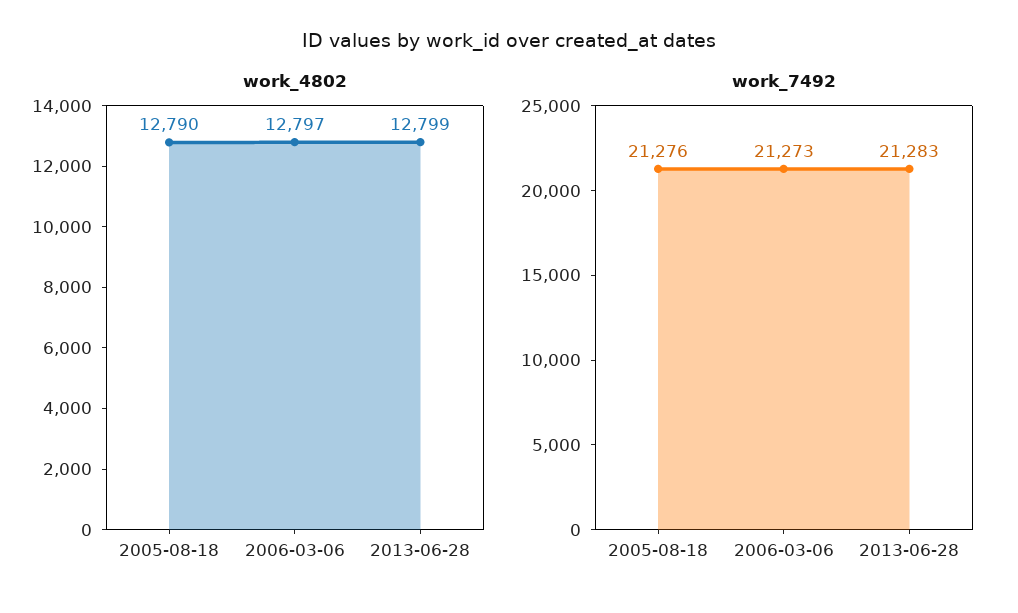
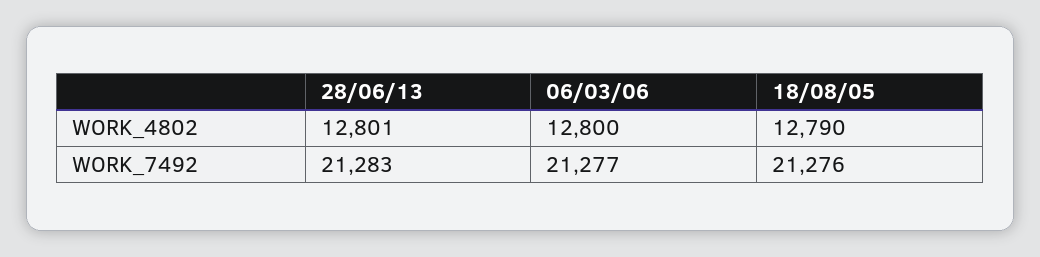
  {
    "work_4802": {
      "2005-08-18": 12790,
-     "2006-03-06": 12797,
+     "2006-03-06": 12800,
-     "2013-06-28": 12799
+     "2013-06-28": 12801
    },
    "work_7492": {
      "2005-08-18": 21276,
-     "2006-03-06": 21273,
+     "2006-03-06": 21277,
      "2013-06-28": 21283
    }
  }

